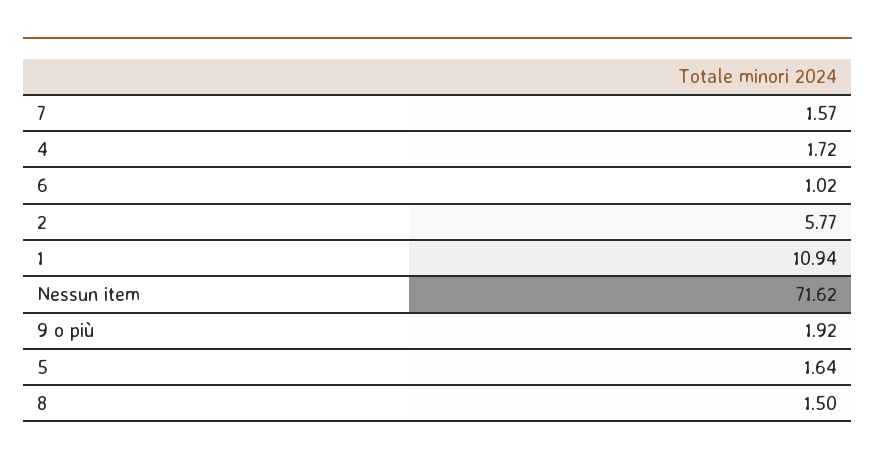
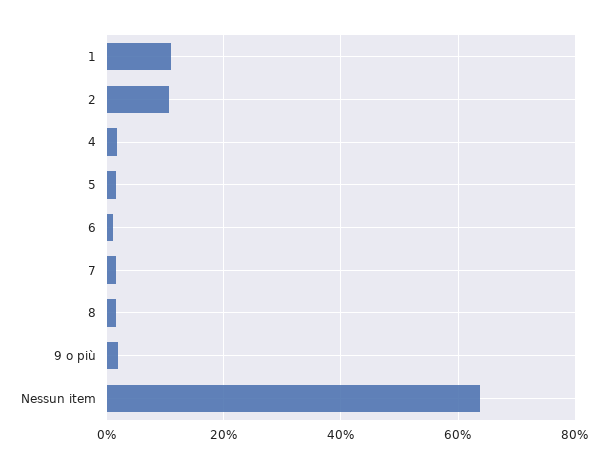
  {
    "7": 1.57,
    "4": 1.72,
    "6": 1.02,
-   "2": 5.77,
+   "2": 10,
    "1": 10.94,
-   "Nessun item": 71.62,
+   "Nessun item": 64,
    "9 o più": 1.92,
    "5": 1.64,
    "8": 1.5
  }

